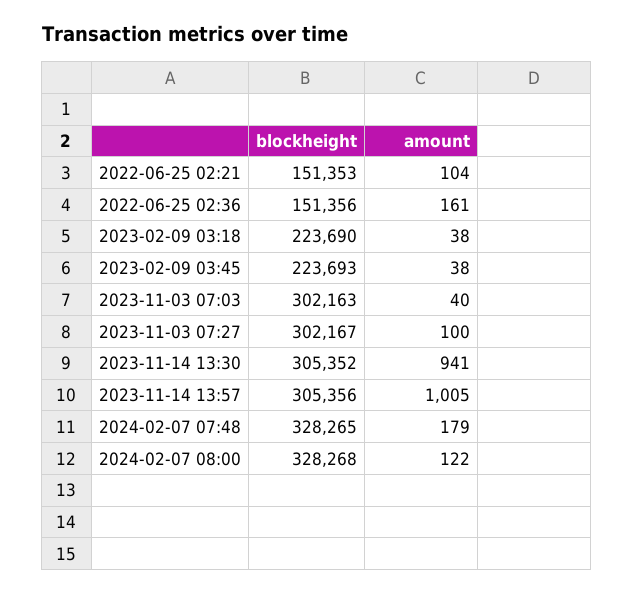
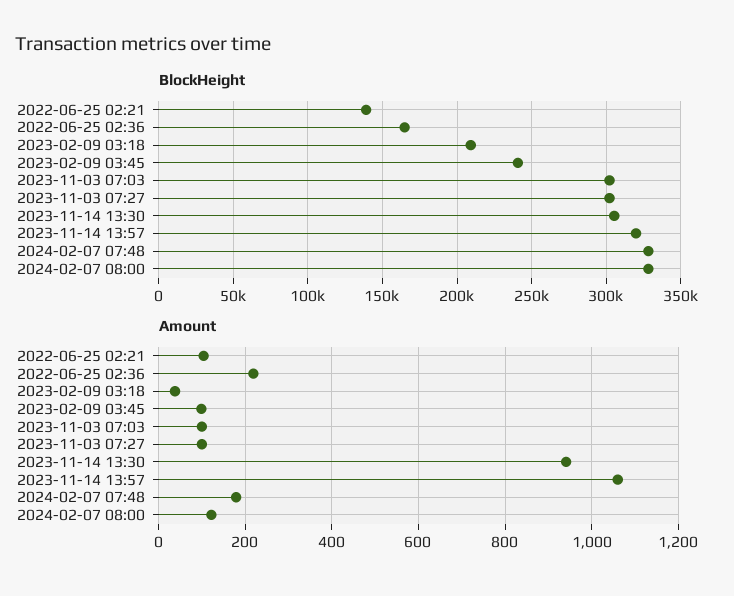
  {
    "blockheight": {
-     "2022-06-25 02:21": 151353,
+     "2022-06-25 02:21": 140000,
-     "2022-06-25 02:36": 151356,
+     "2022-06-25 02:36": 165000,
-     "2023-02-09 03:18": 223690,
+     "2023-02-09 03:18": 210000,
-     "2023-02-09 03:45": 223693,
+     "2023-02-09 03:45": 240000,
      "2023-11-03 07:03": 302163,
      "2023-11-03 07:27": 302167,
      "2023-11-14 13:30": 305352,
-     "2023-11-14 13:57": 305356,
+     "2023-11-14 13:57": 320000,
      "2024-02-07 07:48": 328265,
      "2024-02-07 08:00": 328268
    },
    "amount": {
      "2022-06-25 02:21": 104,
-     "2022-06-25 02:36": 161,
+     "2022-06-25 02:36": 220,
      "2023-02-09 03:18": 38,
-     "2023-02-09 03:45": 38,
+     "2023-02-09 03:45": 100,
-     "2023-11-03 07:03": 40,
+     "2023-11-03 07:03": 100,
      "2023-11-03 07:27": 100,
      "2023-11-14 13:30": 941,
-     "2023-11-14 13:57": 1005,
+     "2023-11-14 13:57": 1060,
      "2024-02-07 07:48": 179,
      "2024-02-07 08:00": 122
    }
  }

